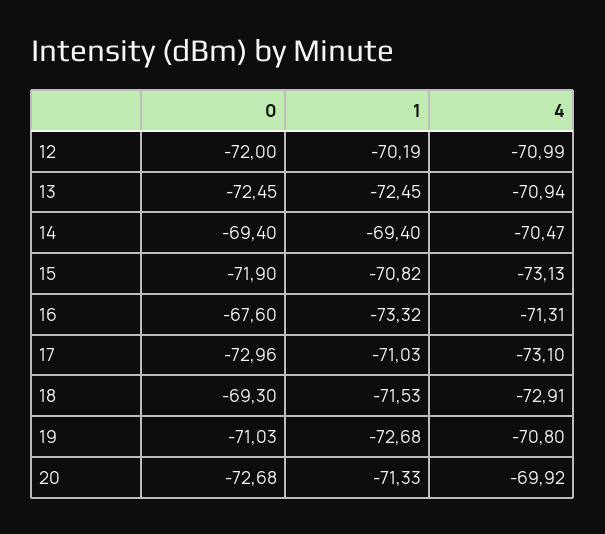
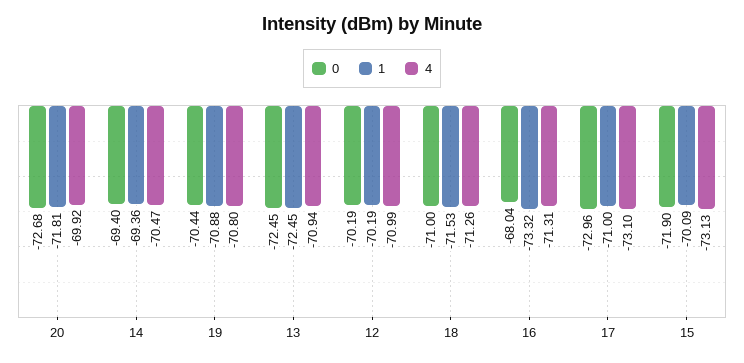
  {
    "0": {
-     "12": -72,
+     "12": -70.19,
      "13": -72.45,
      "14": -69.4,
      "15": -71.9,
-     "16": -67.6,
+     "16": -68.04,
      "17": -72.96,
-     "18": -69.3,
+     "18": -71,
-     "19": -71.03,
+     "19": -70.44,
      "20": -72.68
    },
    "1": {
      "12": -70.19,
      "13": -72.45,
-     "14": -69.4,
+     "14": -69.36,
-     "15": -70.82,
+     "15": -70.09,
      "16": -73.32,
-     "17": -71.03,
+     "17": -71,
      "18": -71.53,
-     "19": -72.68,
+     "19": -70.88,
-     "20": -71.33
+     "20": -71.81
    },
    "4": {
      "12": -70.99,
      "13": -70.94,
      "14": -70.47,
      "15": -73.13,
      "16": -71.31,
      "17": -73.1,
-     "18": -72.91,
+     "18": -71.26,
      "19": -70.8,
      "20": -69.92
    }
  }

